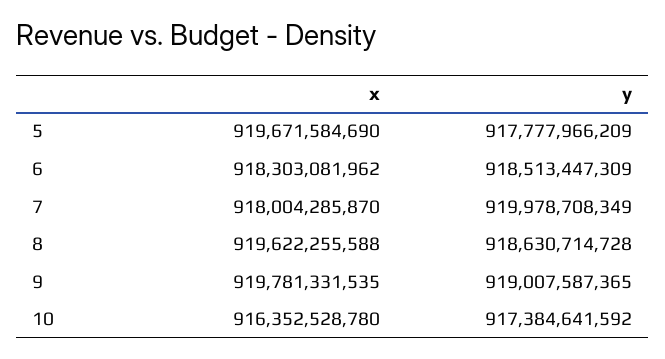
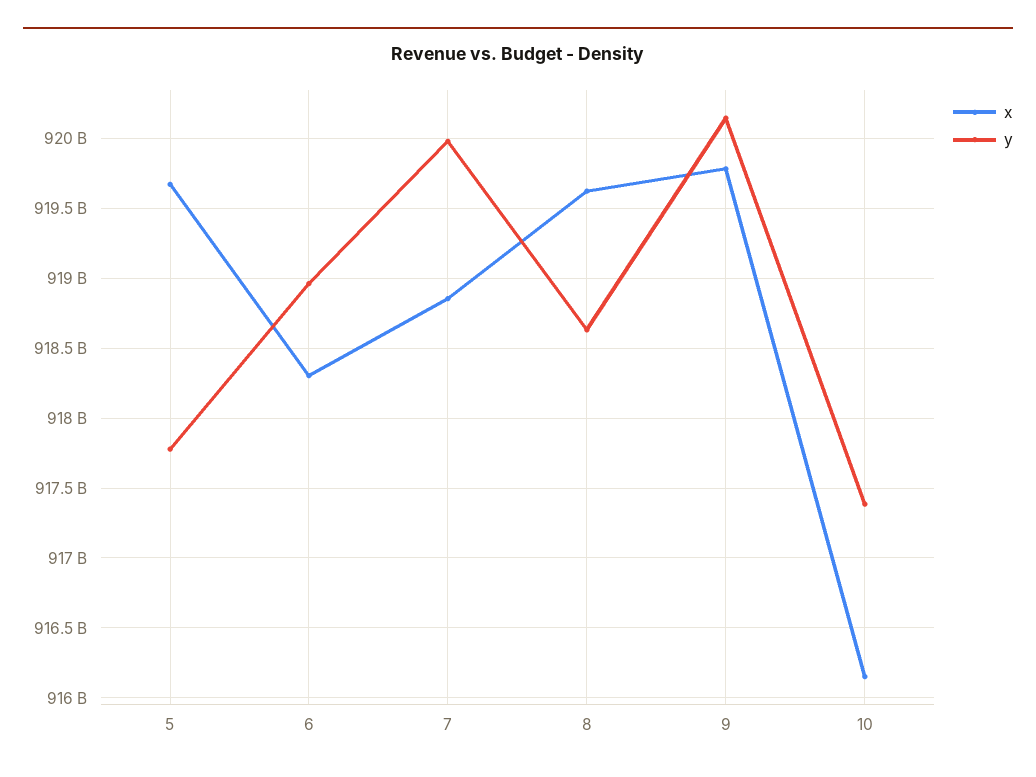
  {
    "x": {
      "5": 919671584690,
      "6": 918303081962,
-     "7": 918004285870,
+     "7": 918850000000,
      "8": 919622255588,
      "9": 919781331535,
-     "10": 916352528780
+     "10": 916150000000
    },
    "y": {
      "5": 917777966209,
-     "6": 918513447309,
+     "6": 918950000000,
      "7": 919978708349,
      "8": 918630714728,
-     "9": 919007587365,
+     "9": 920150000000,
      "10": 917384641592
    }
  }

